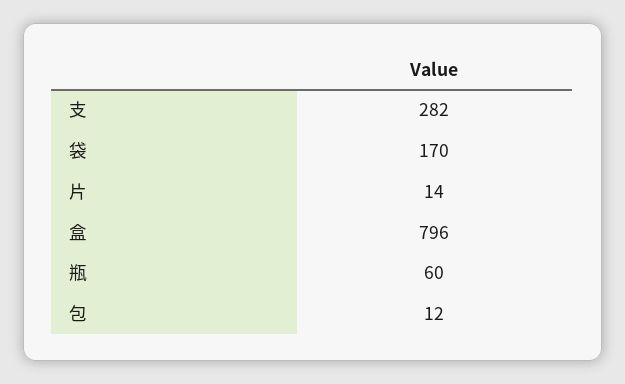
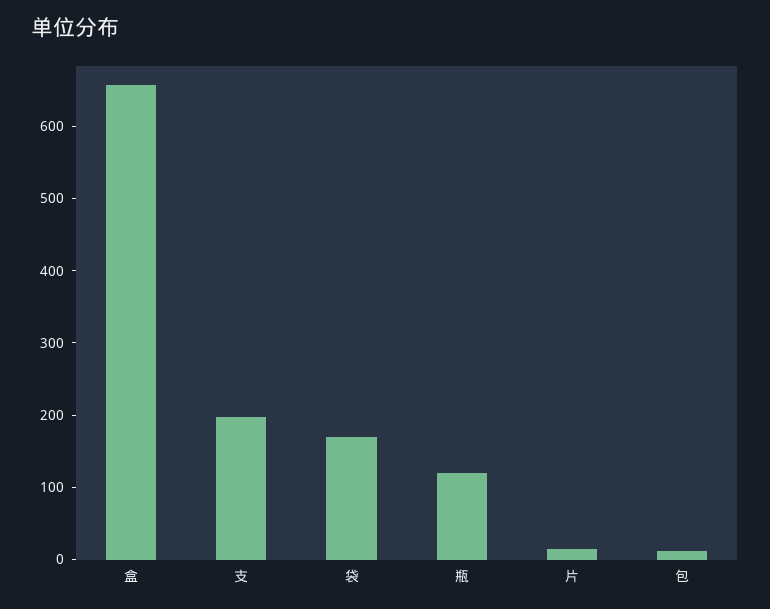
  {
-   "支": 282,
+   "支": 200,
    "袋": 170,
    "片": 14,
-   "盒": 796,
+   "盒": 660,
-   "瓶": 60,
+   "瓶": 120,
    "包": 12
  }

